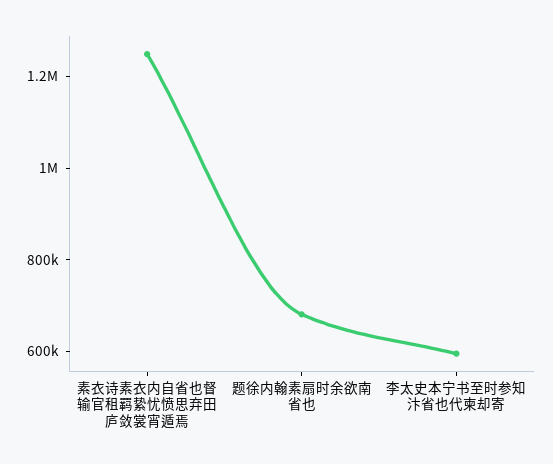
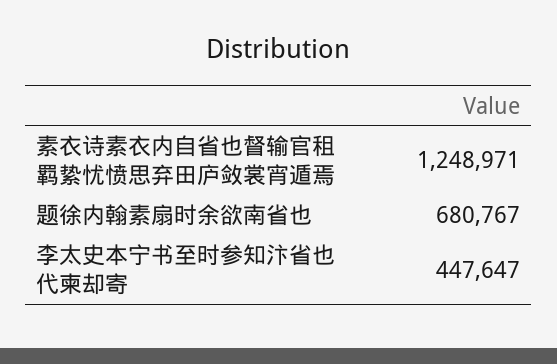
  {
    "素衣诗素衣内自省也督输官租羁絷忧愤思弃田庐敛裳宵遁焉": 1248971,
    "题徐内翰素扇时余欲南省也": 680767,
-   "李太史本宁书至时参知汴省也代柬却寄": 600000
+   "李太史本宁书至时参知汴省也代柬却寄": 447647
  }

